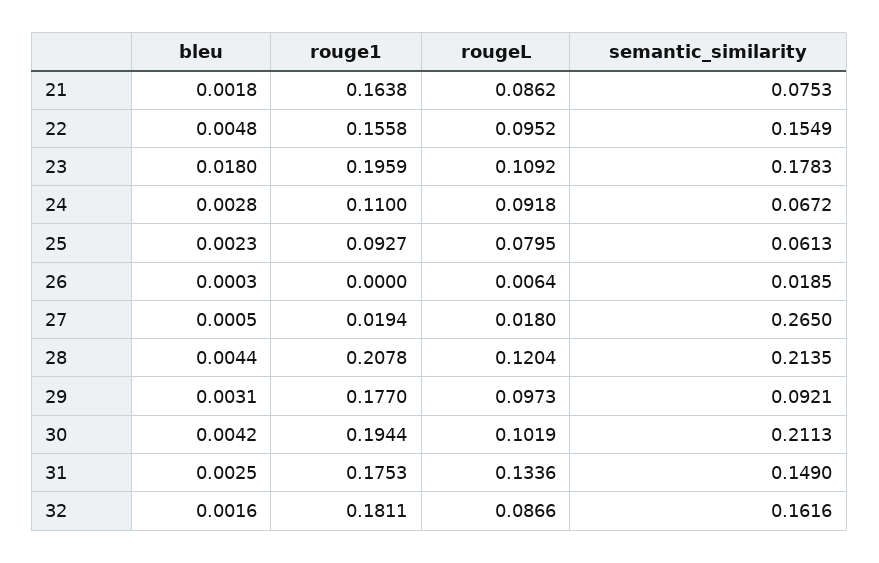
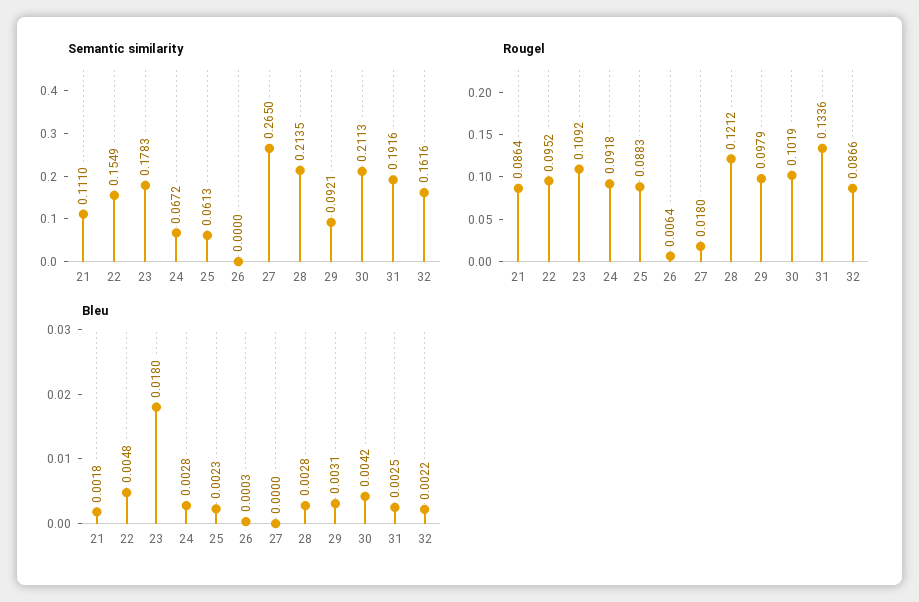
  {
    "bleu": {
      "21": 0.0018,
      "22": 0.0048,
      "23": 0.018,
      "24": 0.0028,
      "25": 0.0023,
      "26": 0.0003,
-     "27": 0.0005,
+     "27": 0,
-     "28": 0.0044,
+     "28": 0.0028,
      "29": 0.0031,
      "30": 0.0042,
      "31": 0.0025,
-     "32": 0.0016
+     "32": 0.0022
    },
-   "rouge1": {
-     "21": 0.1638,
-     "22": 0.1558,
-     "23": 0.1959,
-     "24": 0.11,
-     "25": 0.0927,
-     "26": 0,
-     "27": 0.0194,
-     "28": 0.2078,
-     "29": 0.177,
-     "30": 0.1944,
-     "31": 0.1753,
-     "32": 0.1811
-   },
    "rougeL": {
-     "21": 0.0862,
+     "21": 0.0864,
      "22": 0.0952,
      "23": 0.1092,
      "24": 0.0918,
-     "25": 0.0795,
+     "25": 0.0883,
      "26": 0.0064,
      "27": 0.018,
-     "28": 0.1204,
+     "28": 0.1212,
-     "29": 0.0973,
+     "29": 0.0979,
      "30": 0.1019,
      "31": 0.1336,
      "32": 0.0866
    },
    "semantic_similarity": {
-     "21": 0.0753,
+     "21": 0.111,
      "22": 0.1549,
      "23": 0.1783,
      "24": 0.0672,
      "25": 0.0613,
-     "26": 0.0185,
+     "26": 0,
      "27": 0.265,
      "28": 0.2135,
      "29": 0.0921,
      "30": 0.2113,
-     "31": 0.149,
+     "31": 0.1916,
      "32": 0.1616
    }
  }

